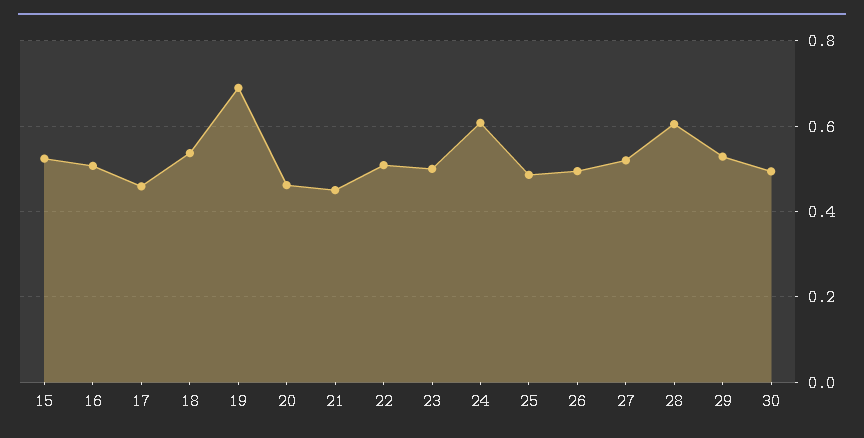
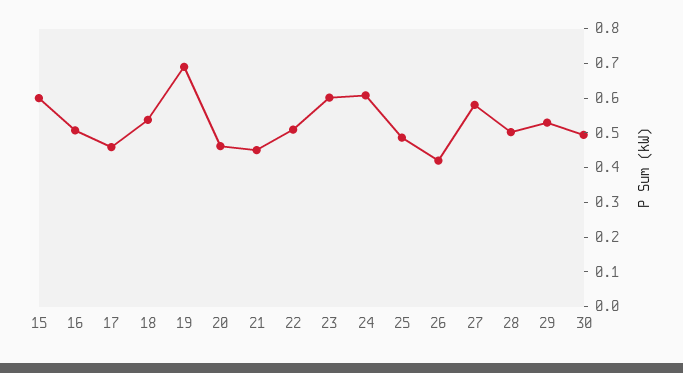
  {
-   "15": 0.52,
+   "15": 0.6,
    "16": 0.5,
    "17": 0.46,
    "18": 0.54,
    "19": 0.7,
    "20": 0.46,
    "21": 0.46,
    "22": 0.5,
-   "23": 0.5,
+   "23": 0.6,
    "24": 0.6,
    "25": 0.48,
-   "26": 0.5,
+   "26": 0.425,
-   "27": 0.52,
+   "27": 0.575,
-   "28": 0.6,
+   "28": 0.5,
    "29": 0.52,
    "30": 0.5
  }

